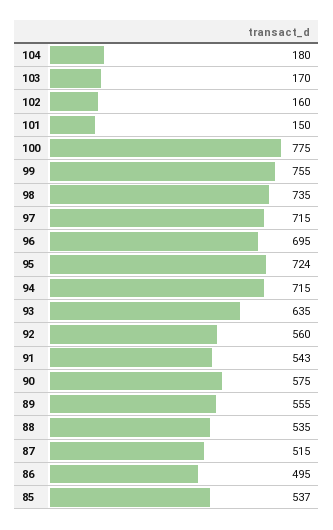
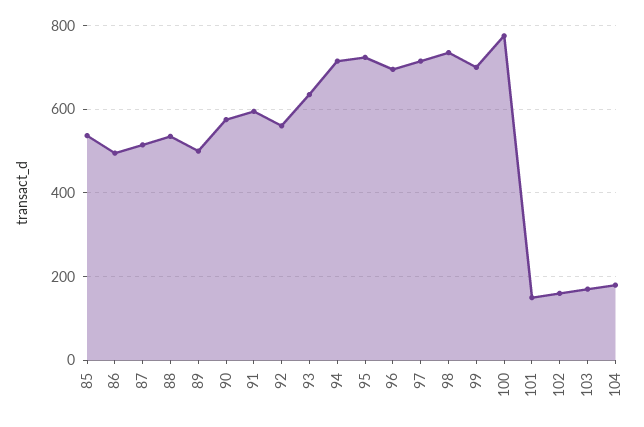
  {
    "104": 180,
    "103": 170,
    "102": 160,
    "101": 150,
    "100": 775,
-   "99": 755,
+   "99": 700,
    "98": 735,
    "97": 715,
    "96": 695,
    "95": 724,
    "94": 715,
    "93": 635,
    "92": 560,
-   "91": 543,
+   "91": 600,
    "90": 575,
-   "89": 555,
+   "89": 500,
    "88": 535,
    "87": 515,
    "86": 495,
    "85": 537
  }

